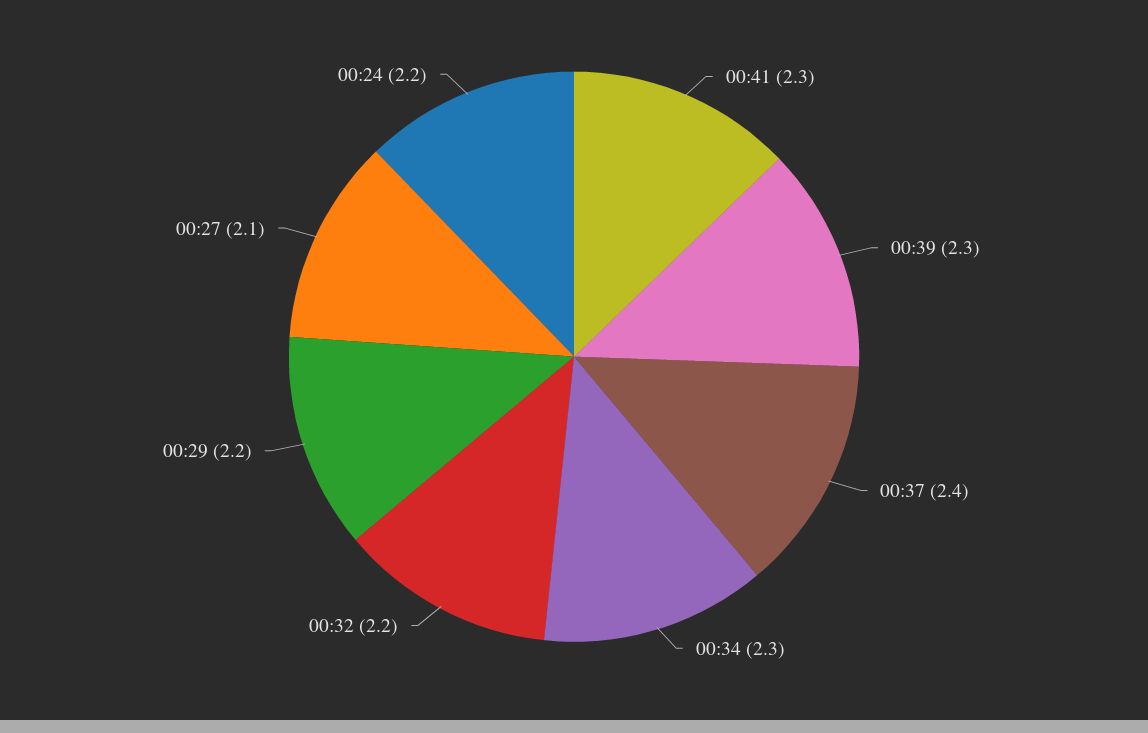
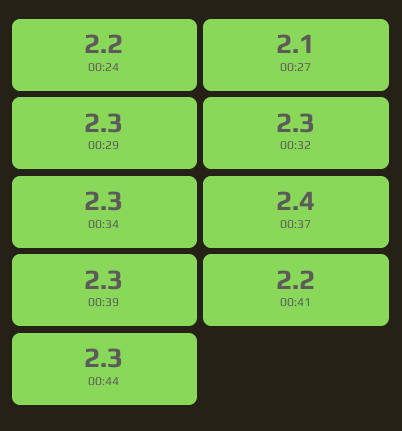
  {
-   "00:41": 2.3,
+   "00:41": 2.2,
    "00:39": 2.3,
    "00:37": 2.4,
    "00:34": 2.3,
-   "00:32": 2.2,
+   "00:32": 2.3,
-   "00:29": 2.2,
+   "00:29": 2.3,
    "00:27": 2.1,
-   "00:24": 2.2
+   "00:24": 2.2,
+   "00:44": 2.3
  }

